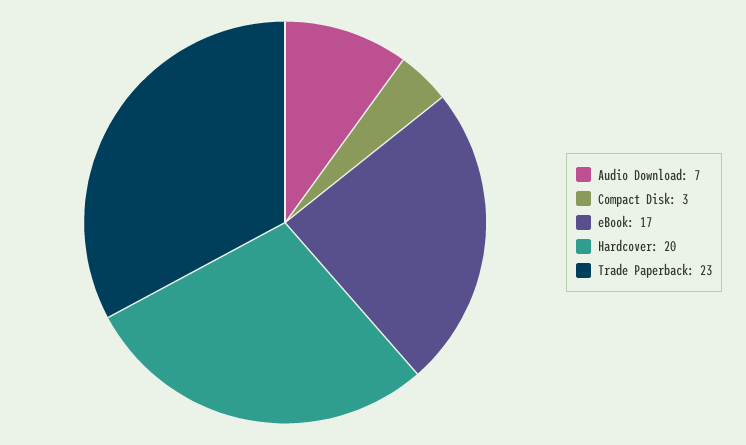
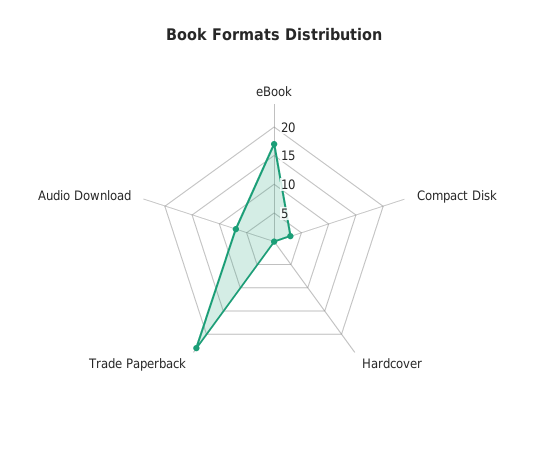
  {
    "Audio Download": 7,
    "Compact Disk": 3,
    "eBook": 17,
-   "Hardcover": 20,
+   "Hardcover": 0,
    "Trade Paperback": 23
  }

